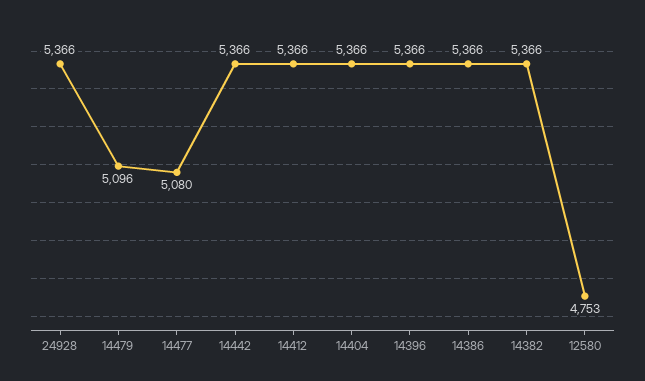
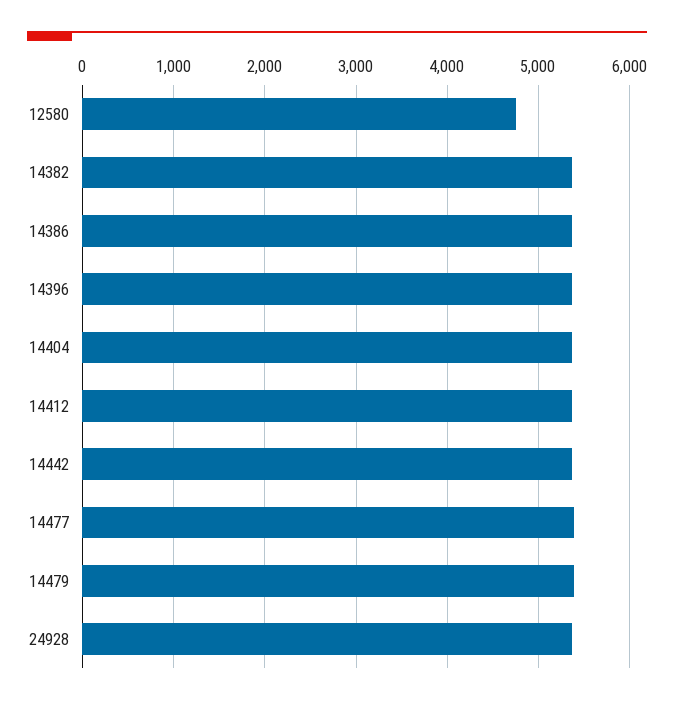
  {
    "24928": 5366,
-   "14479": 5096,
+   "14479": 5400,
-   "14477": 5080,
+   "14477": 5400,
    "14442": 5366,
    "14412": 5366,
    "14404": 5366,
    "14396": 5366,
    "14386": 5366,
    "14382": 5366,
    "12580": 4753
  }

